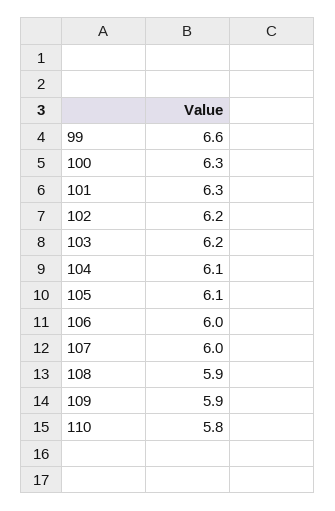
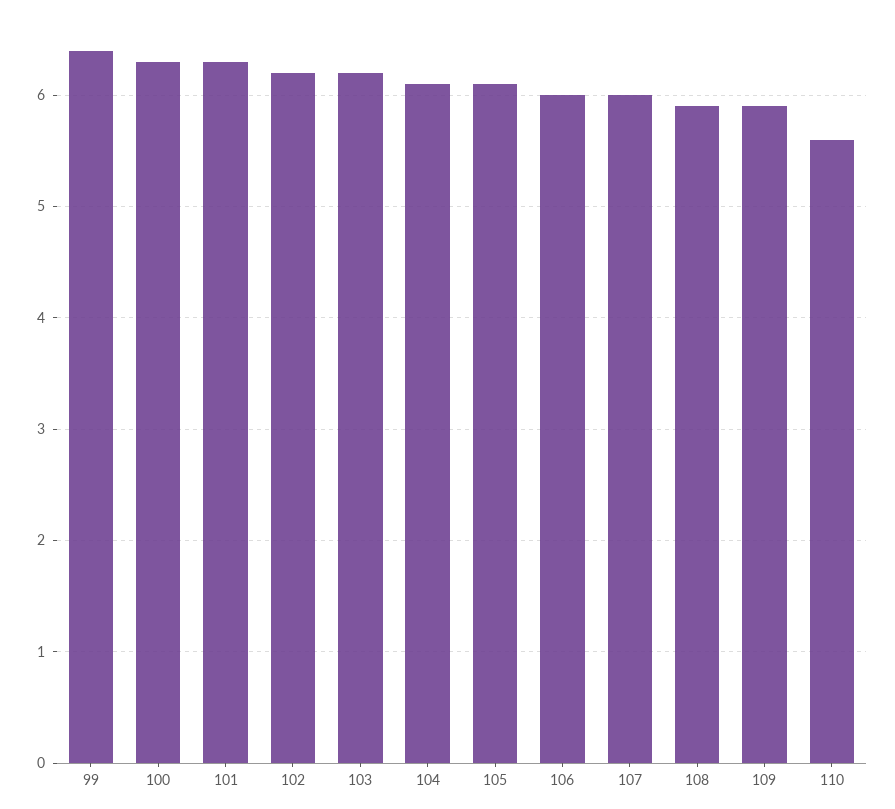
  {
-   "99": 6.6,
+   "99": 6.4,
    "100": 6.3,
    "101": 6.3,
    "102": 6.2,
    "103": 6.2,
    "104": 6.1,
    "105": 6.1,
    "106": 6,
    "107": 6,
    "108": 5.9,
    "109": 5.9,
-   "110": 5.8
+   "110": 5.6
  }

